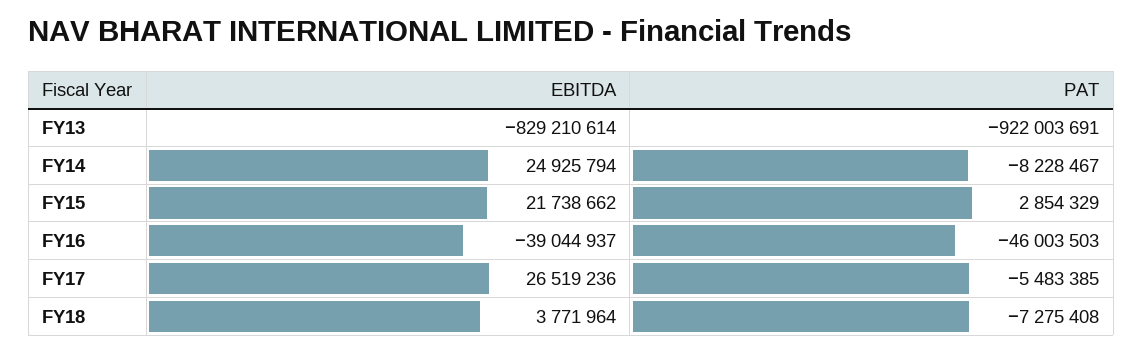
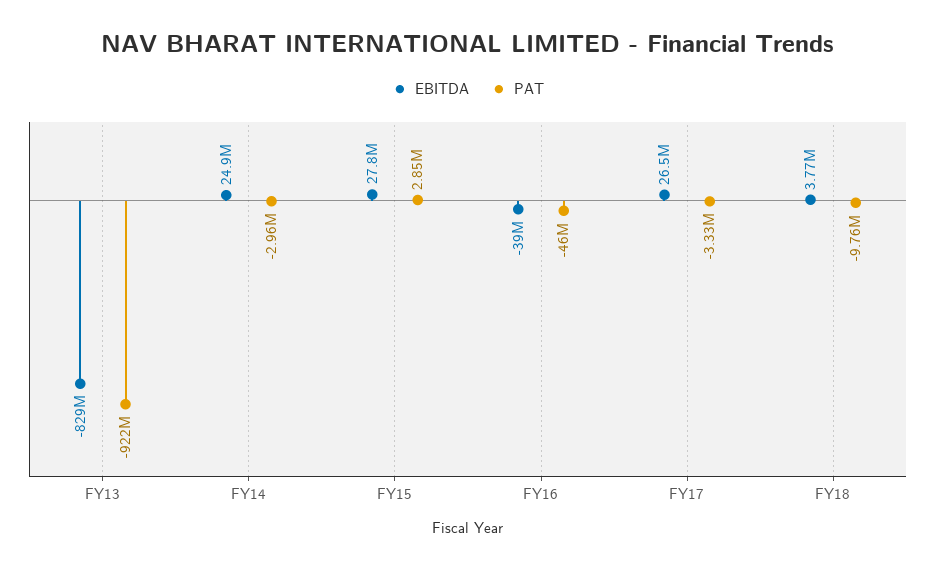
  {
    "EBITDA": {
      "FY13": -829210614,
      "FY14": 24925794,
-     "FY15": 21738662,
+     "FY15": 27800000,
      "FY16": -39044937,
      "FY17": 26519236,
      "FY18": 3771964
    },
    "PAT": {
      "FY13": -922003691,
-     "FY14": -8228467,
+     "FY14": -2960000,
      "FY15": 2854329,
      "FY16": -46003503,
-     "FY17": -5483385,
+     "FY17": -3330000,
-     "FY18": -7275408
+     "FY18": -9760000
    }
  }

